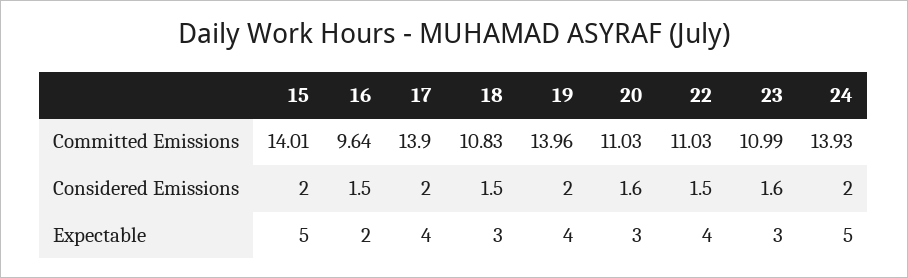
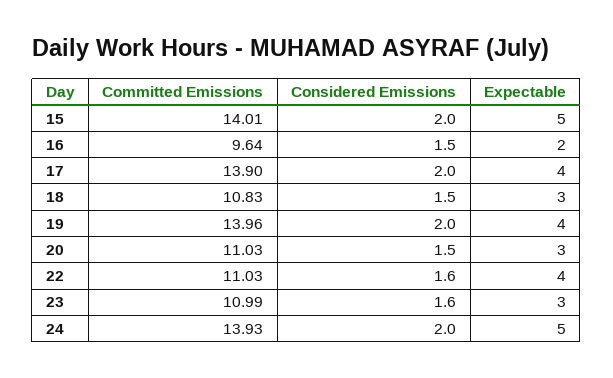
  {
    "15": {
      "Committed Emissions": 14.01,
      "Considered Emissions": 2,
      "Expectable": 5
    },
    "16": {
      "Committed Emissions": 9.64,
      "Considered Emissions": 1.5,
      "Expectable": 2
    },
    "17": {
      "Committed Emissions": 13.9,
      "Considered Emissions": 2,
      "Expectable": 4
    },
    "18": {
      "Committed Emissions": 10.83,
      "Considered Emissions": 1.5,
      "Expectable": 3
    },
    "19": {
      "Committed Emissions": 13.96,
      "Considered Emissions": 2,
      "Expectable": 4
    },
    "20": {
      "Committed Emissions": 11.03,
-     "Considered Emissions": 1.6,
+     "Considered Emissions": 1.5,
      "Expectable": 3
    },
    "22": {
      "Committed Emissions": 11.03,
-     "Considered Emissions": 1.5,
+     "Considered Emissions": 1.6,
      "Expectable": 4
    },
    "23": {
      "Committed Emissions": 10.99,
      "Considered Emissions": 1.6,
      "Expectable": 3
    },
    "24": {
      "Committed Emissions": 13.93,
      "Considered Emissions": 2,
      "Expectable": 5
    }
  }

